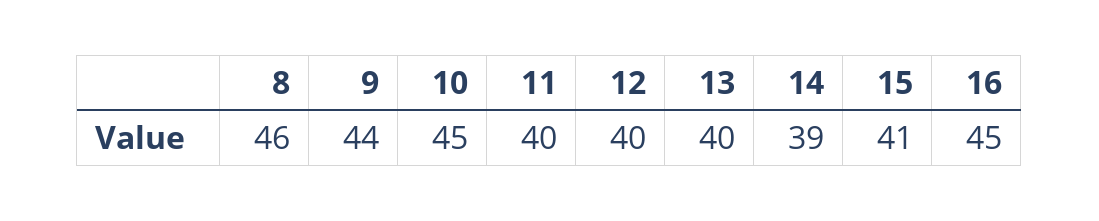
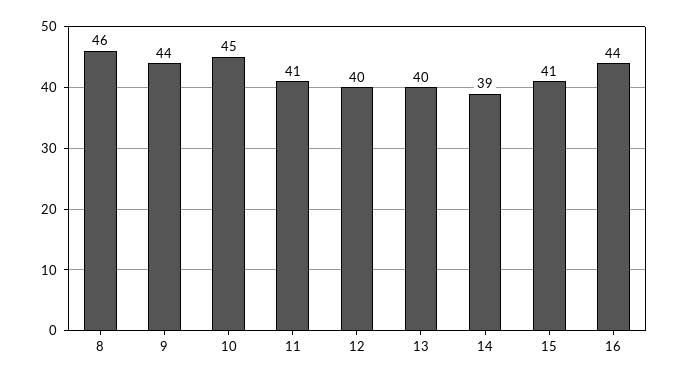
  {
    "8": 46,
    "9": 44,
    "10": 45,
-   "11": 40,
+   "11": 41,
    "12": 40,
    "13": 40,
    "14": 39,
    "15": 41,
-   "16": 45
+   "16": 44
  }

